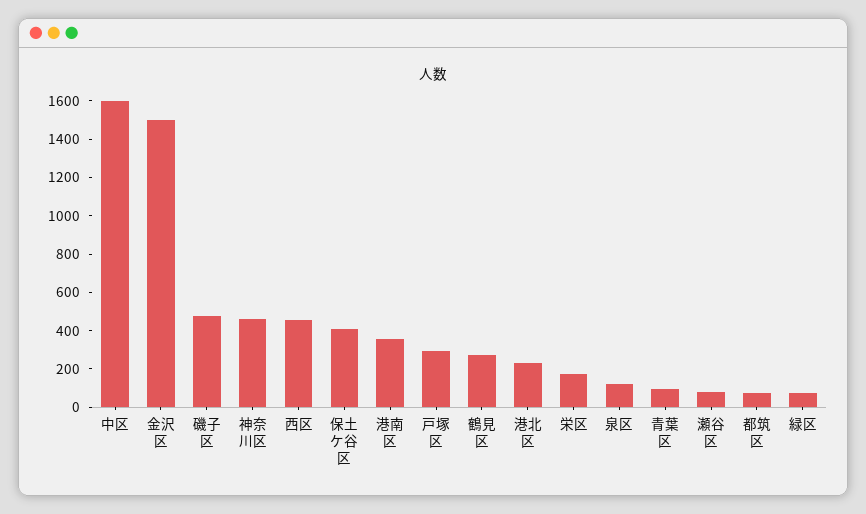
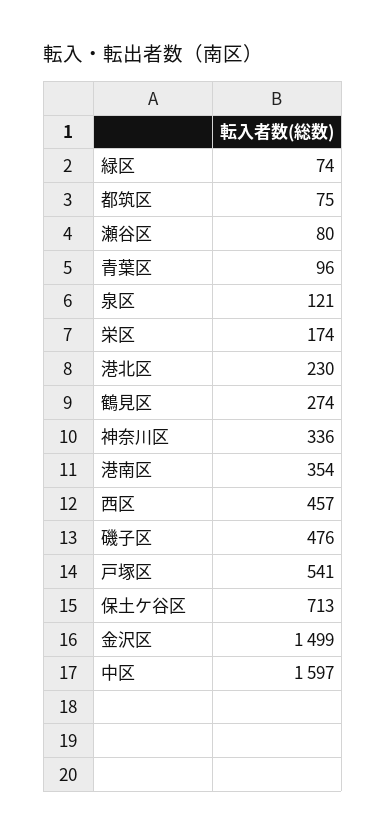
  {
    "中区": 1597,
    "金沢区": 1499,
    "磯子区": 476,
-   "神奈川区": 450,
+   "神奈川区": 336,
    "西区": 457,
-   "保土ケ谷区": 400,
+   "保土ケ谷区": 713,
    "港南区": 354,
-   "戸塚区": 300,
+   "戸塚区": 541,
    "鶴見区": 274,
    "港北区": 230,
    "栄区": 174,
    "泉区": 121,
    "青葉区": 96,
    "瀬谷区": 80,
    "都筑区": 75,
    "緑区": 74
  }

